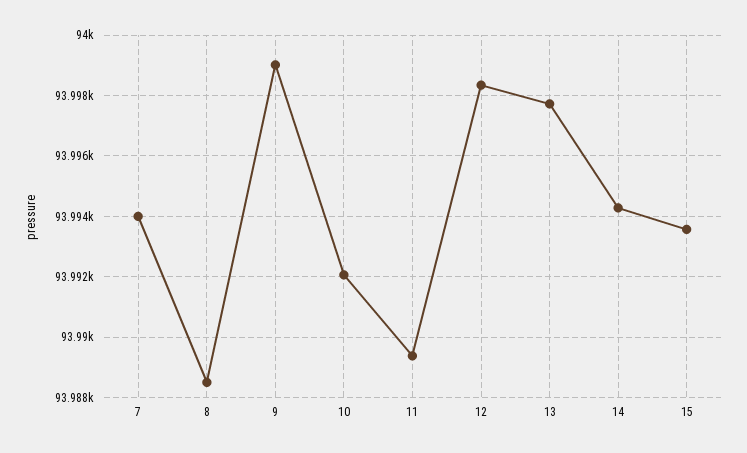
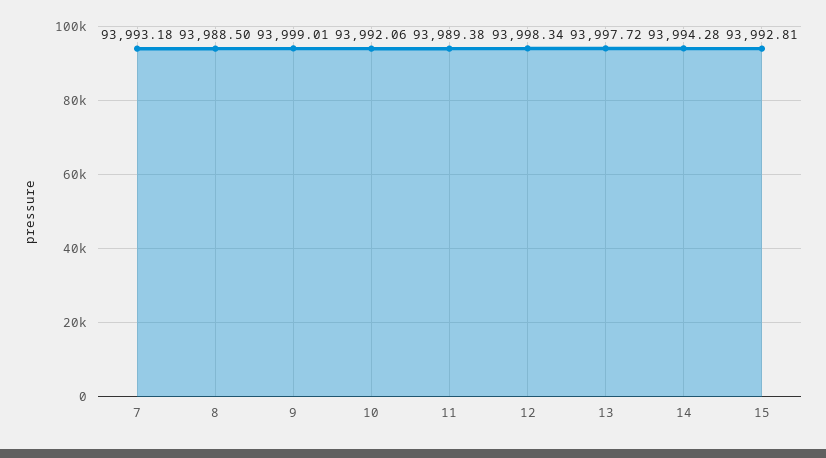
  {
-   "7": 93994,
+   "7": 93993.18,
    "8": 93988.5,
    "9": 93999.01,
    "10": 93992.06,
    "11": 93989.38,
    "12": 93998.34,
    "13": 93997.72,
    "14": 93994.28,
-   "15": 93993.6
+   "15": 93992.81
  }

